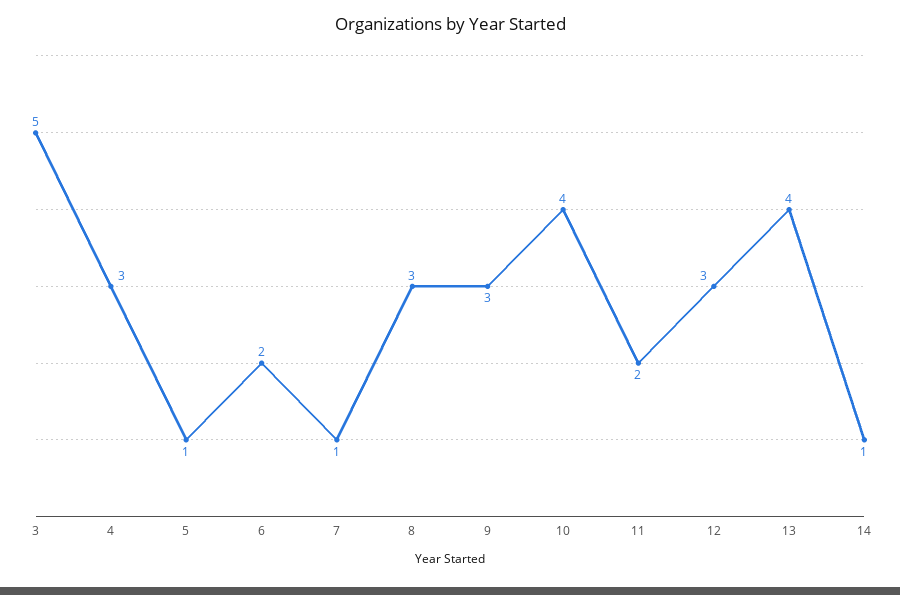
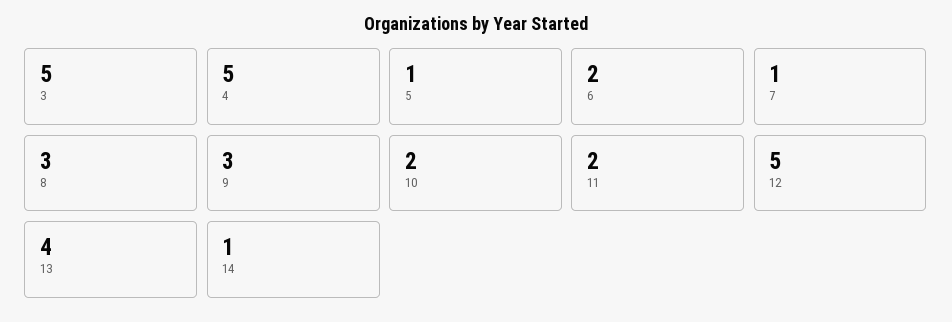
  {
    "3": 5,
-   "4": 3,
+   "4": 5,
    "5": 1,
    "6": 2,
    "7": 1,
    "8": 3,
    "9": 3,
-   "10": 4,
+   "10": 2,
    "11": 2,
-   "12": 3,
+   "12": 5,
    "13": 4,
    "14": 1
  }

